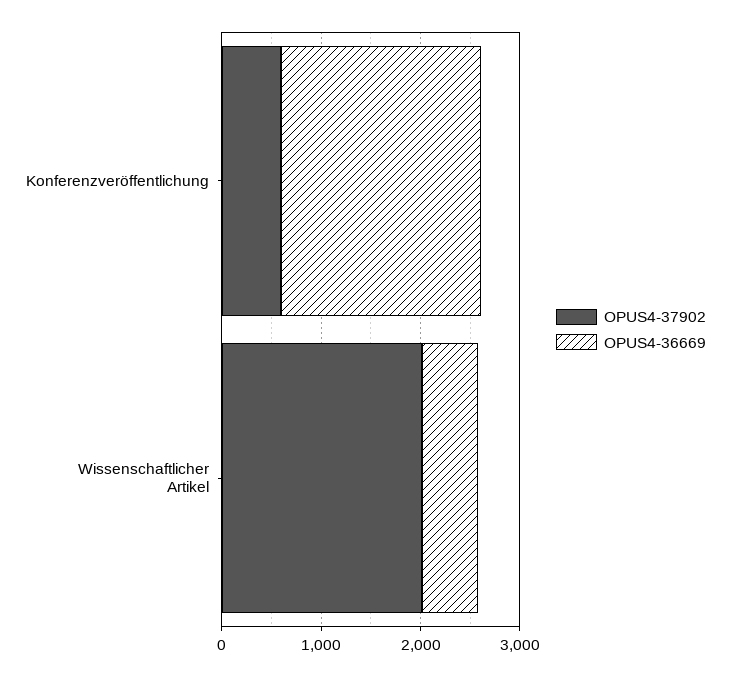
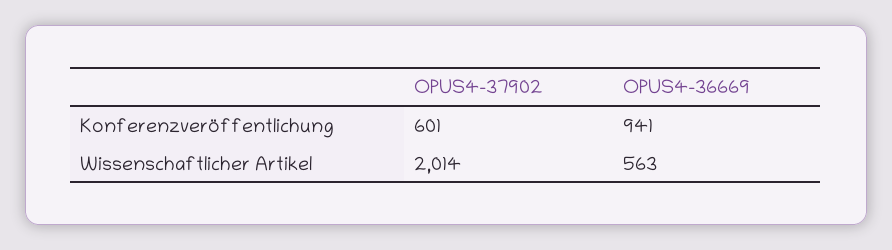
  {
    "OPUS4-37902": {
      "Konferenzveröffentlichung": 601,
      "Wissenschaftlicher Artikel": 2014
    },
    "OPUS4-36669": {
-     "Konferenzveröffentlichung": 2000,
+     "Konferenzveröffentlichung": 941,
      "Wissenschaftlicher Artikel": 563
    }
  }

